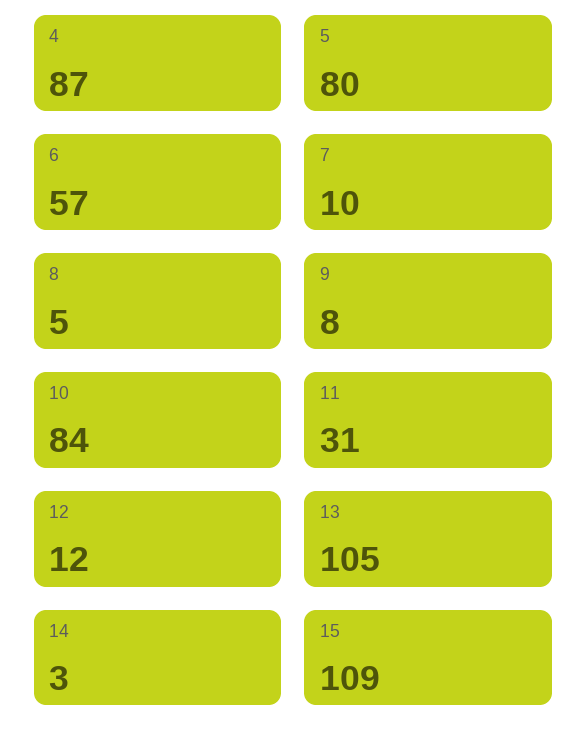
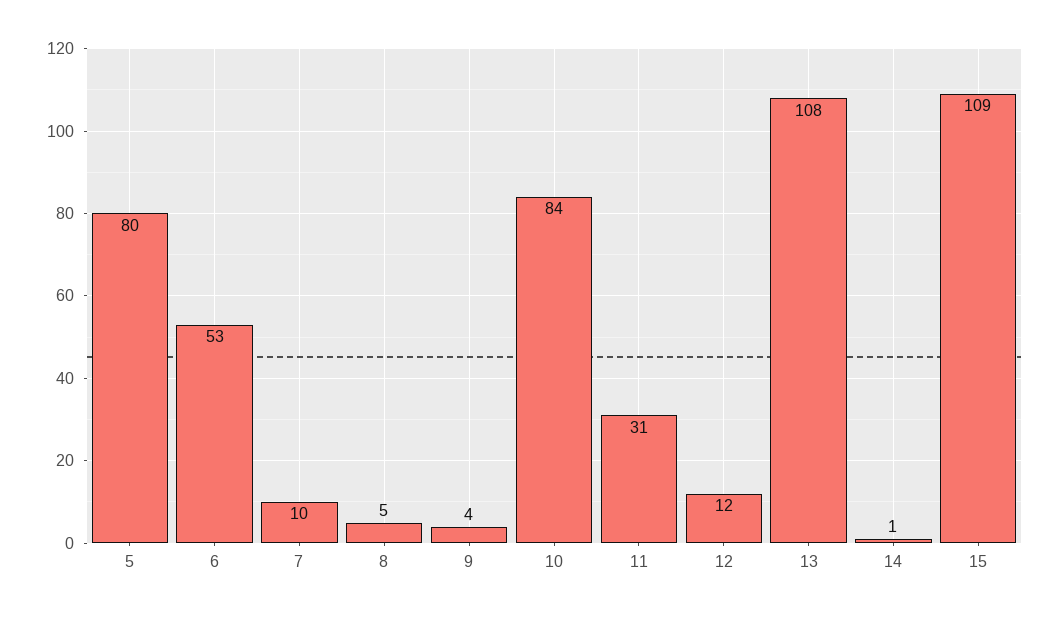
  {
-   "4": 87,
    "5": 80,
-   "6": 57,
+   "6": 53,
    "7": 10,
    "8": 5,
-   "9": 8,
+   "9": 4,
    "10": 84,
    "11": 31,
    "12": 12,
-   "13": 105,
+   "13": 108,
-   "14": 3,
+   "14": 1,
    "15": 109
  }

